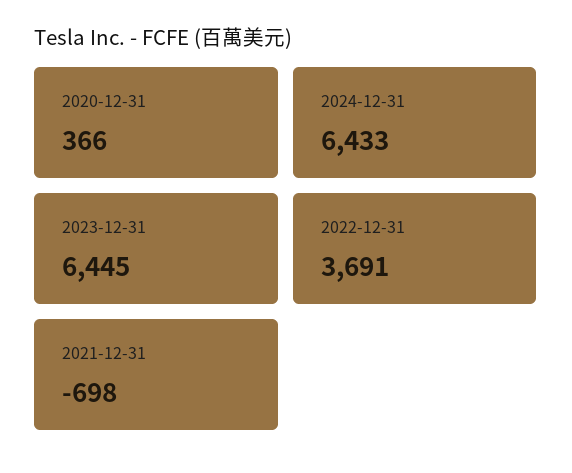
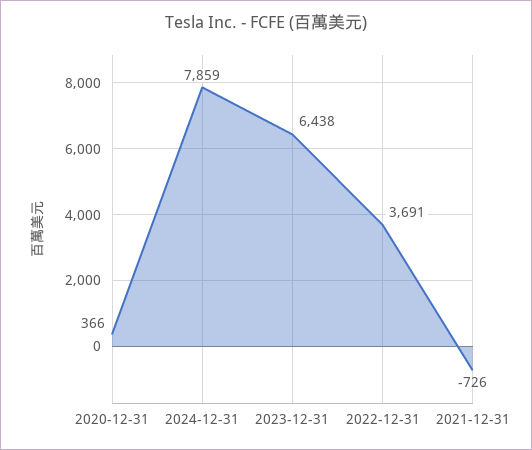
  {
    "2020-12-31": 366,
-   "2024-12-31": 6433,
+   "2024-12-31": 7859,
-   "2023-12-31": 6445,
+   "2023-12-31": 6438,
    "2022-12-31": 3691,
-   "2021-12-31": -698
+   "2021-12-31": -726
  }

